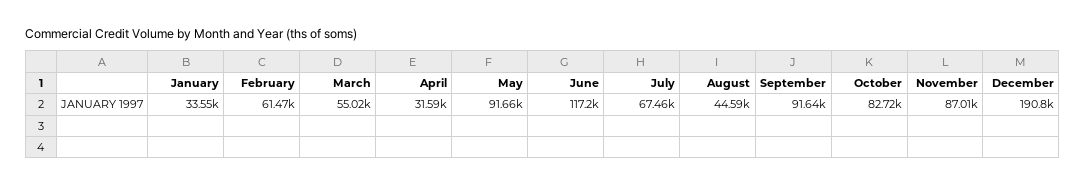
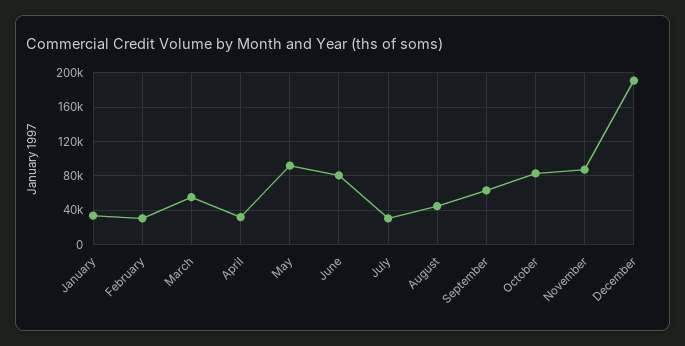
  {
    "January": 33550,
-   "February": 61470,
+   "February": 30000,
    "March": 55020,
    "April": 31590,
    "May": 91660,
-   "June": 117200,
+   "June": 80000,
-   "July": 67460,
+   "July": 30000,
    "August": 44590,
-   "September": 91640,
+   "September": 60000,
    "October": 82720,
    "November": 87010,
    "December": 190800
  }

